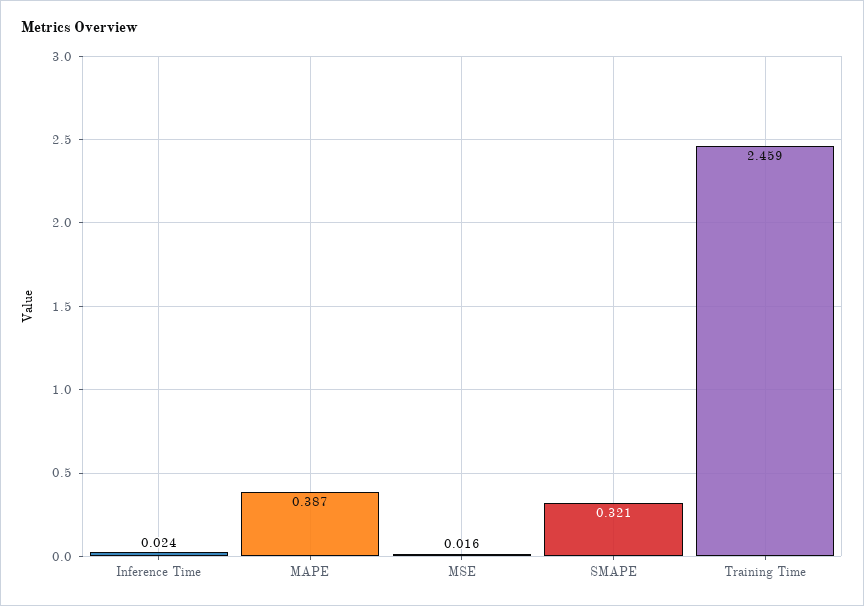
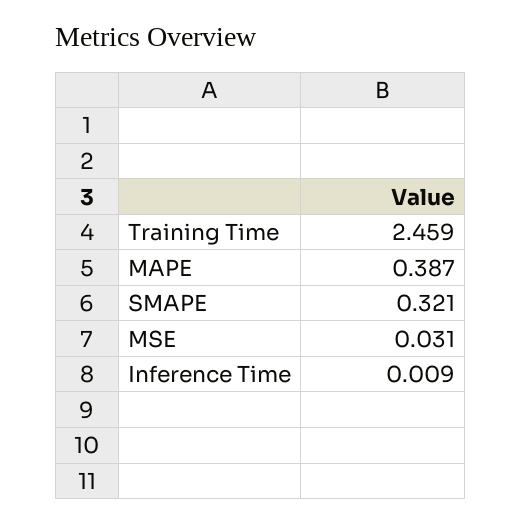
  {
-   "Inference Time": 0.024,
+   "Inference Time": 0.009,
    "MAPE": 0.387,
-   "MSE": 0.016,
+   "MSE": 0.031,
    "SMAPE": 0.321,
    "Training Time": 2.459
  }

